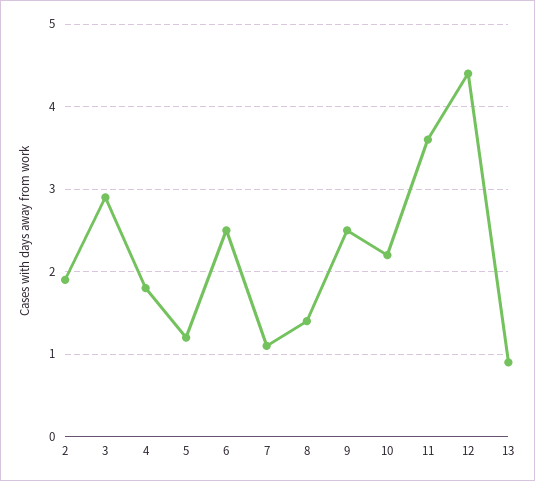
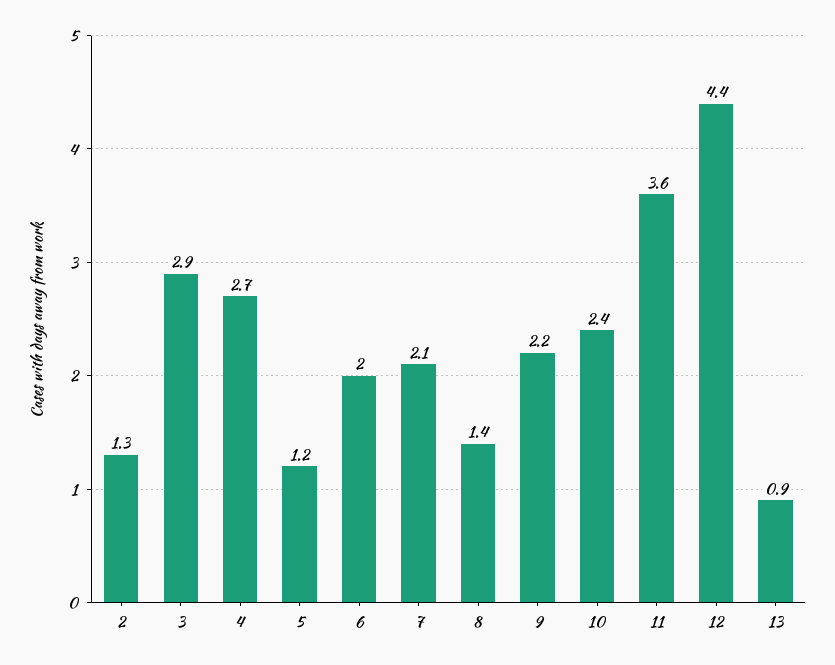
  {
-   "2": 1.9,
+   "2": 1.3,
    "3": 2.9,
-   "4": 1.8,
+   "4": 2.7,
    "5": 1.2,
-   "6": 2.5,
+   "6": 2,
-   "7": 1.1,
+   "7": 2.1,
    "8": 1.4,
-   "9": 2.5,
+   "9": 2.2,
-   "10": 2.2,
+   "10": 2.4,
    "11": 3.6,
    "12": 4.4,
    "13": 0.9
  }

